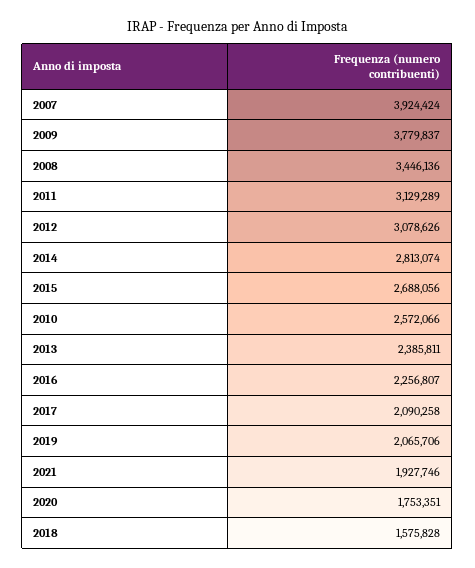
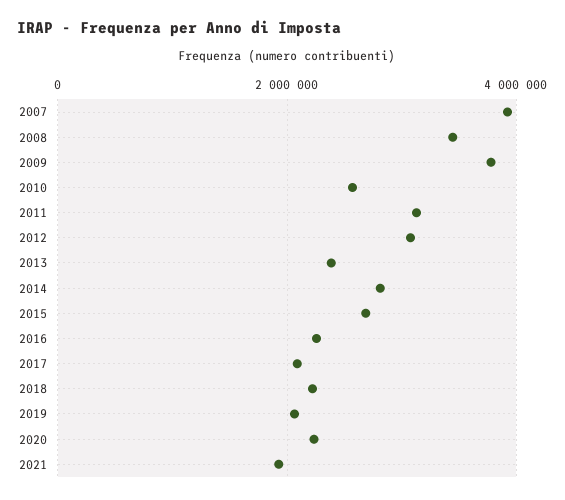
  {
    "2007": 3924424,
    "2009": 3779837,
    "2008": 3446136,
    "2011": 3129289,
    "2012": 3078626,
    "2014": 2813074,
    "2015": 2688056,
    "2010": 2572066,
    "2013": 2385811,
    "2016": 2256807,
    "2017": 2090258,
    "2019": 2065706,
    "2021": 1927746,
-   "2020": 1753351,
+   "2020": 2200000,
-   "2018": 1575828
+   "2018": 2200000
  }

